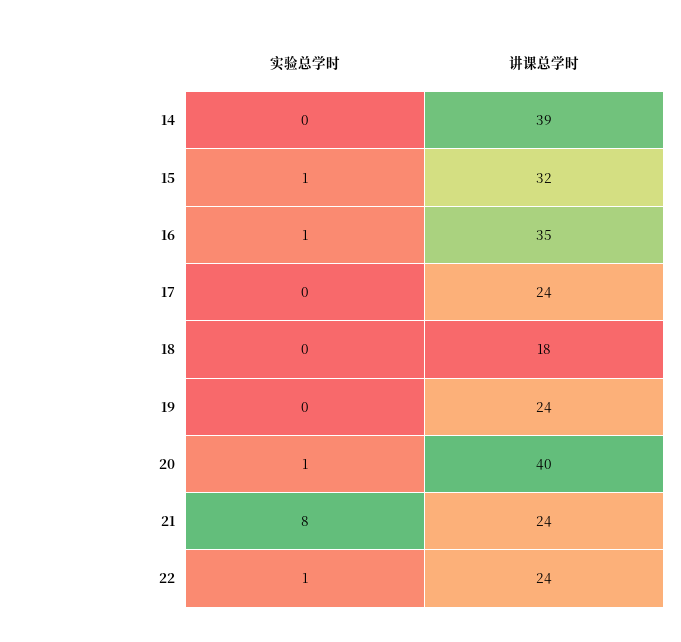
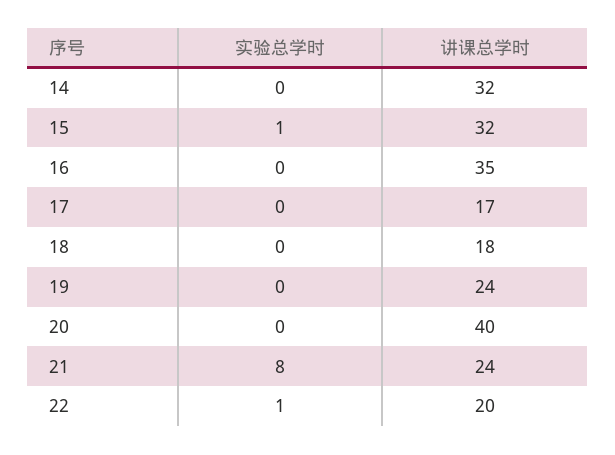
  {
    "实验总学时": {
      "14": 0,
      "15": 1,
-     "16": 1,
+     "16": 0,
      "17": 0,
      "18": 0,
      "19": 0,
-     "20": 1,
+     "20": 0,
      "21": 8,
      "22": 1
    },
    "讲课总学时": {
-     "14": 39,
+     "14": 32,
      "15": 32,
      "16": 35,
-     "17": 24,
+     "17": 17,
      "18": 18,
      "19": 24,
      "20": 40,
      "21": 24,
-     "22": 24
+     "22": 20
    }
  }

